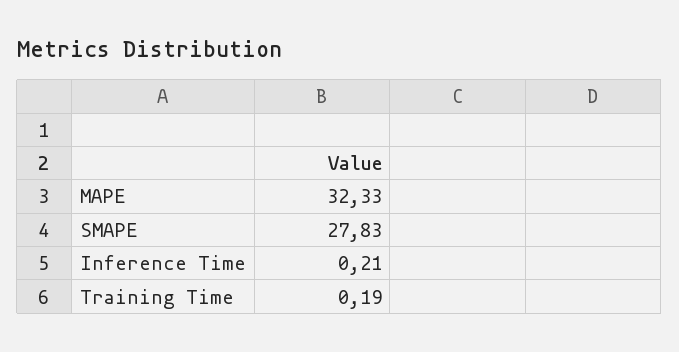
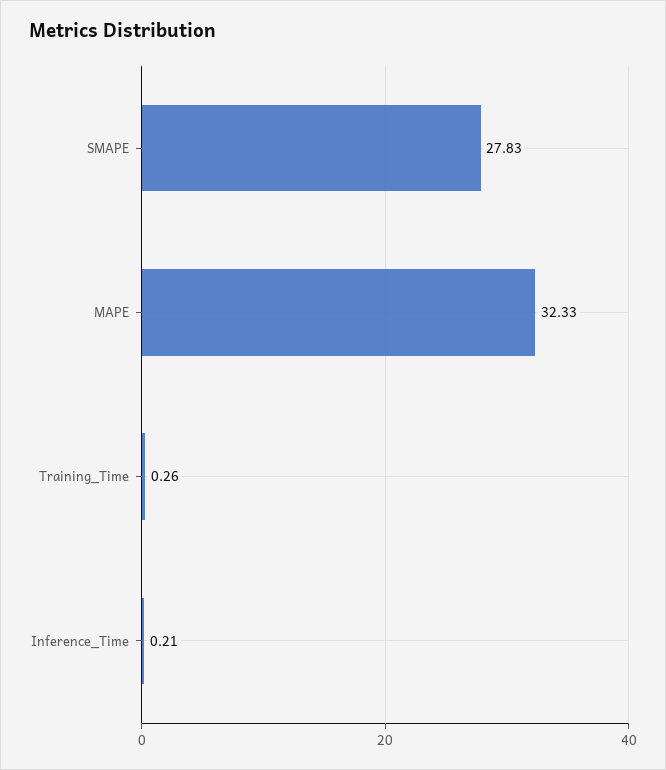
  {
    "MAPE": 32.33,
    "SMAPE": 27.83,
    "Inference Time": 0.21,
-   "Training Time": 0.19
+   "Training Time": 0.26
  }

